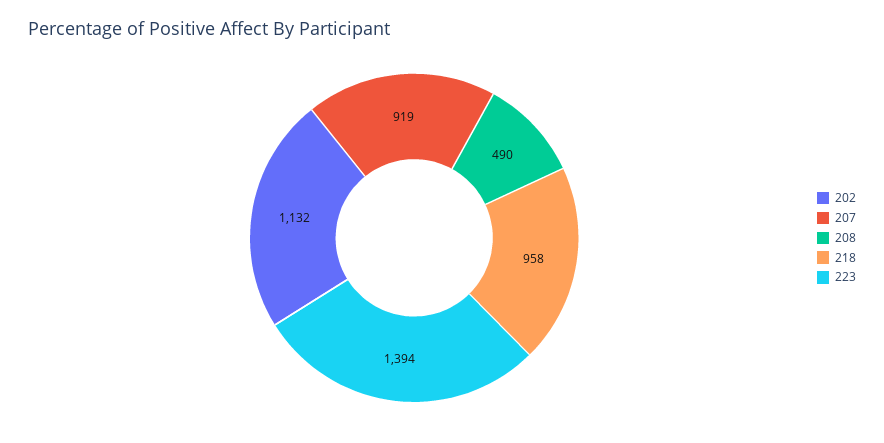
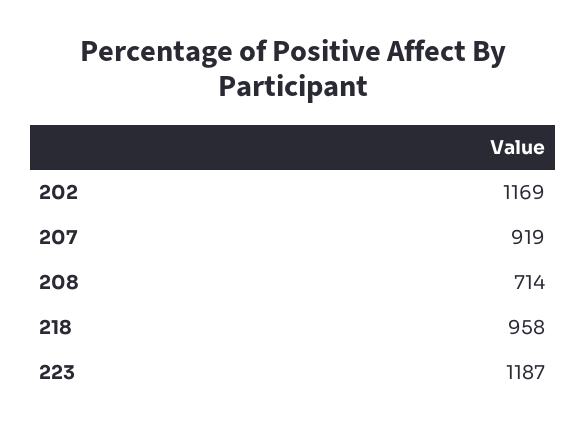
  {
-   "202": 1132,
+   "202": 1169,
    "207": 919,
-   "208": 490,
+   "208": 714,
    "218": 958,
-   "223": 1394
+   "223": 1187
  }

